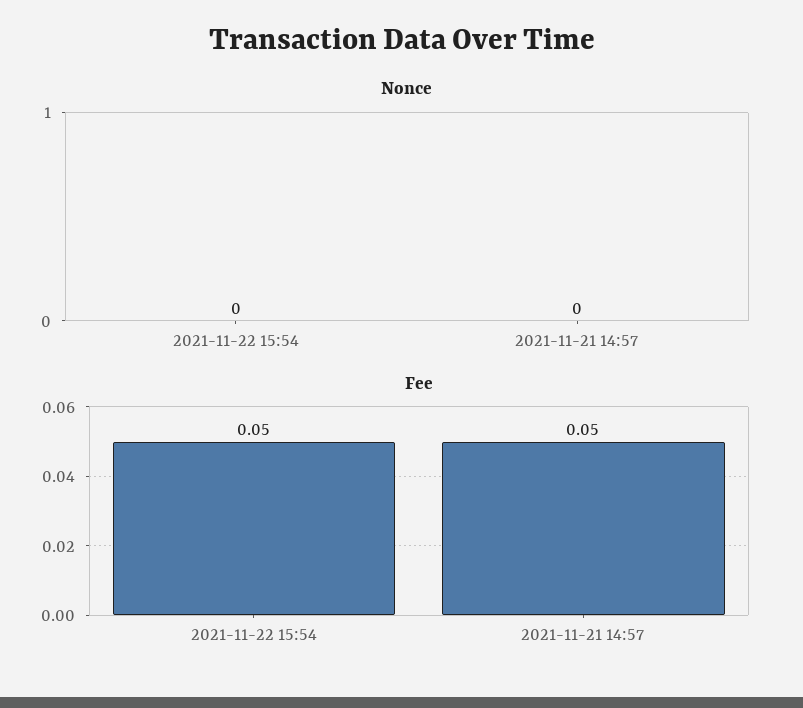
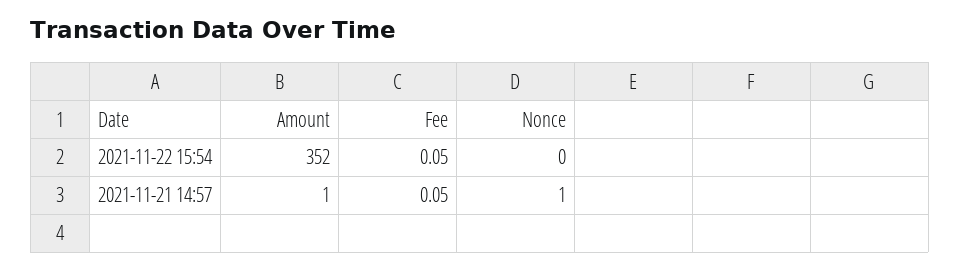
  {
    "Nonce": {
      "2021-11-22 15:54": 0,
-     "2021-11-21 14:57": 0
+     "2021-11-21 14:57": 1
    },
    "Fee": {
      "2021-11-22 15:54": 0.05,
      "2021-11-21 14:57": 0.05
-   }
+   },
+   "Amount": {
+     "2021-11-22 15:54": 352,
+     "2021-11-21 14:57": 1
+   }
  }

